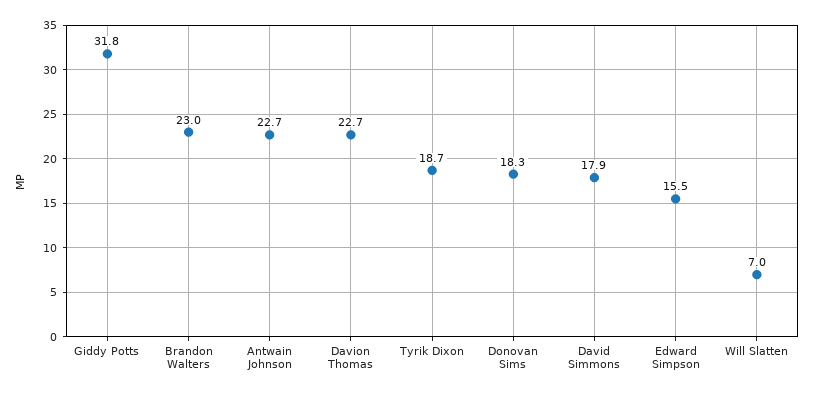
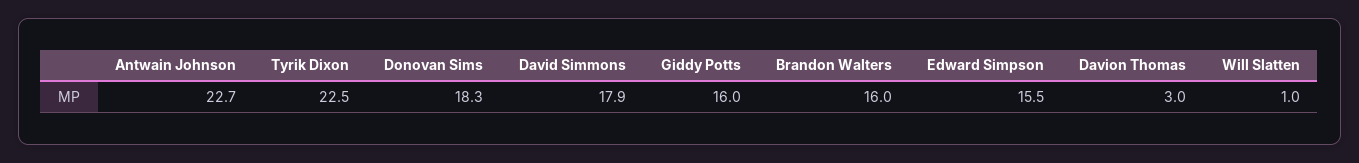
  {
-   "Giddy Potts": 31.8,
+   "Giddy Potts": 16,
-   "Brandon Walters": 23,
+   "Brandon Walters": 16,
    "Antwain Johnson": 22.7,
-   "Davion Thomas": 22.7,
+   "Davion Thomas": 3,
-   "Tyrik Dixon": 18.7,
+   "Tyrik Dixon": 22.5,
    "Donovan Sims": 18.3,
    "David Simmons": 17.9,
    "Edward Simpson": 15.5,
-   "Will Slatten": 7
+   "Will Slatten": 1
  }

